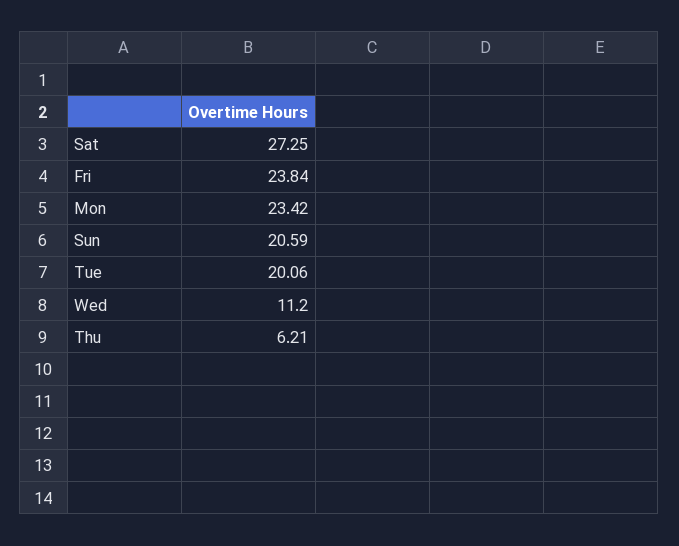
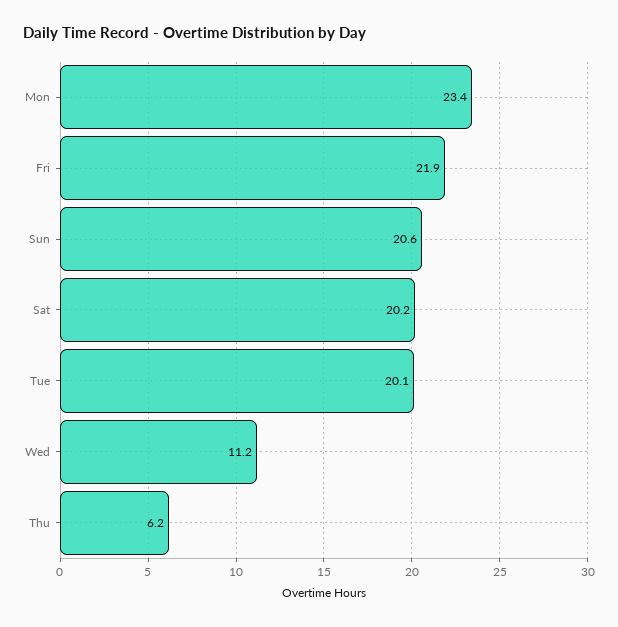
  {
-   "Sat": 27.25,
+   "Sat": 20.2,
-   "Fri": 23.84,
+   "Fri": 21.9,
    "Mon": 23.42,
    "Sun": 20.59,
    "Tue": 20.06,
    "Wed": 11.2,
    "Thu": 6.21
  }

